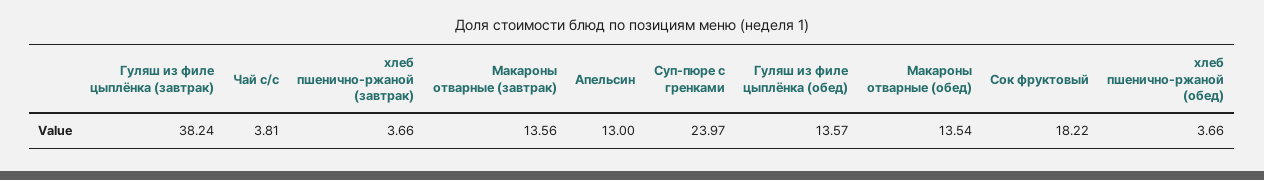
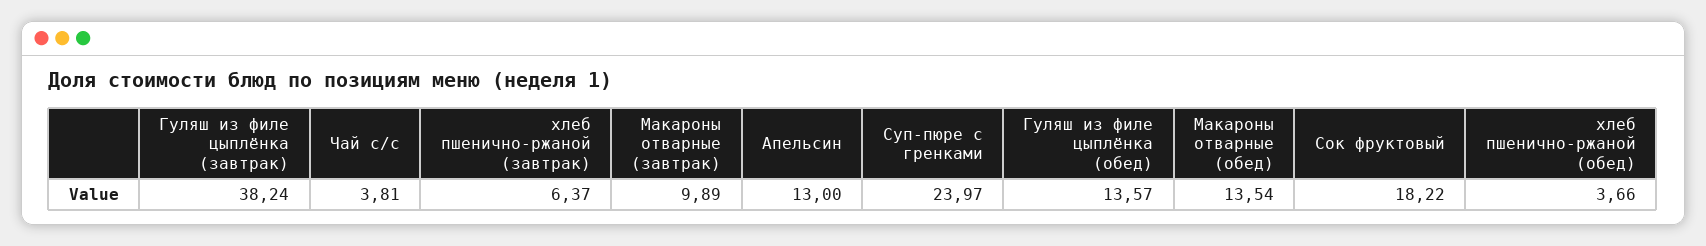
  {
    "Гуляш из филе цыплёнка (завтрак)": 38.24,
    "Чай с/с": 3.81,
-   "хлеб пшенично-ржаной (завтрак)": 3.66,
+   "хлеб пшенично-ржаной (завтрак)": 6.37,
-   "Макароны отварные (завтрак)": 13.56,
+   "Макароны отварные (завтрак)": 9.89,
    "Апельсин": 13,
    "Суп-пюре с гренками": 23.97,
    "Гуляш из филе цыплёнка (обед)": 13.57,
    "Макароны отварные (обед)": 13.54,
    "Сок фруктовый": 18.22,
    "хлеб пшенично-ржаной (обед)": 3.66
  }

